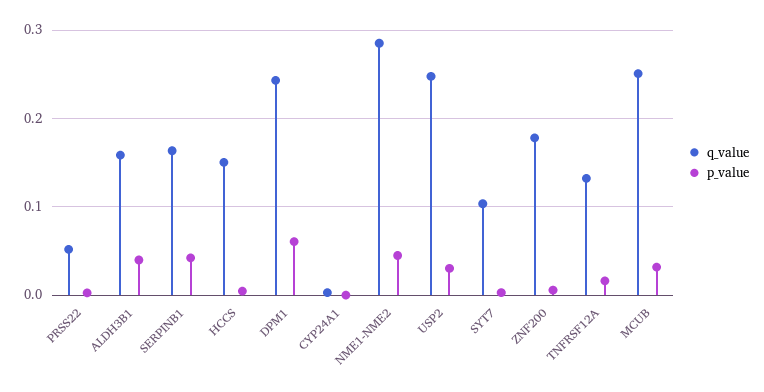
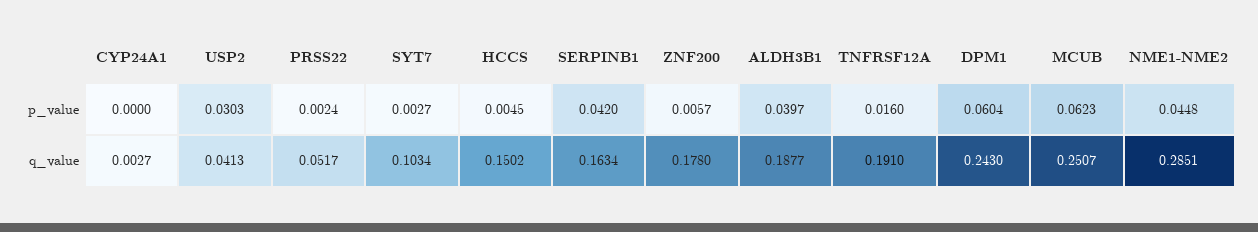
  {
    "q_value": {
      "PRSS22": 0.0517,
-     "ALDH3B1": 0.16,
+     "ALDH3B1": 0.1877,
      "SERPINB1": 0.1634,
      "HCCS": 0.1502,
      "DPM1": 0.243,
      "CYP24A1": 0.0027,
      "NME1-NME2": 0.2851,
-     "USP2": 0.25,
+     "USP2": 0.0413,
      "SYT7": 0.1034,
      "ZNF200": 0.178,
-     "TNFRSF12A": 0.13,
+     "TNFRSF12A": 0.191,
      "MCUB": 0.2507
    },
    "p_value": {
      "PRSS22": 0.0024,
      "ALDH3B1": 0.0397,
      "SERPINB1": 0.042,
      "HCCS": 0.0045,
      "DPM1": 0.0604,
      "CYP24A1": 0,
      "NME1-NME2": 0.0448,
      "USP2": 0.0303,
      "SYT7": 0.0027,
      "ZNF200": 0.0057,
      "TNFRSF12A": 0.016,
-     "MCUB": 0.03
+     "MCUB": 0.0623
    }
  }

